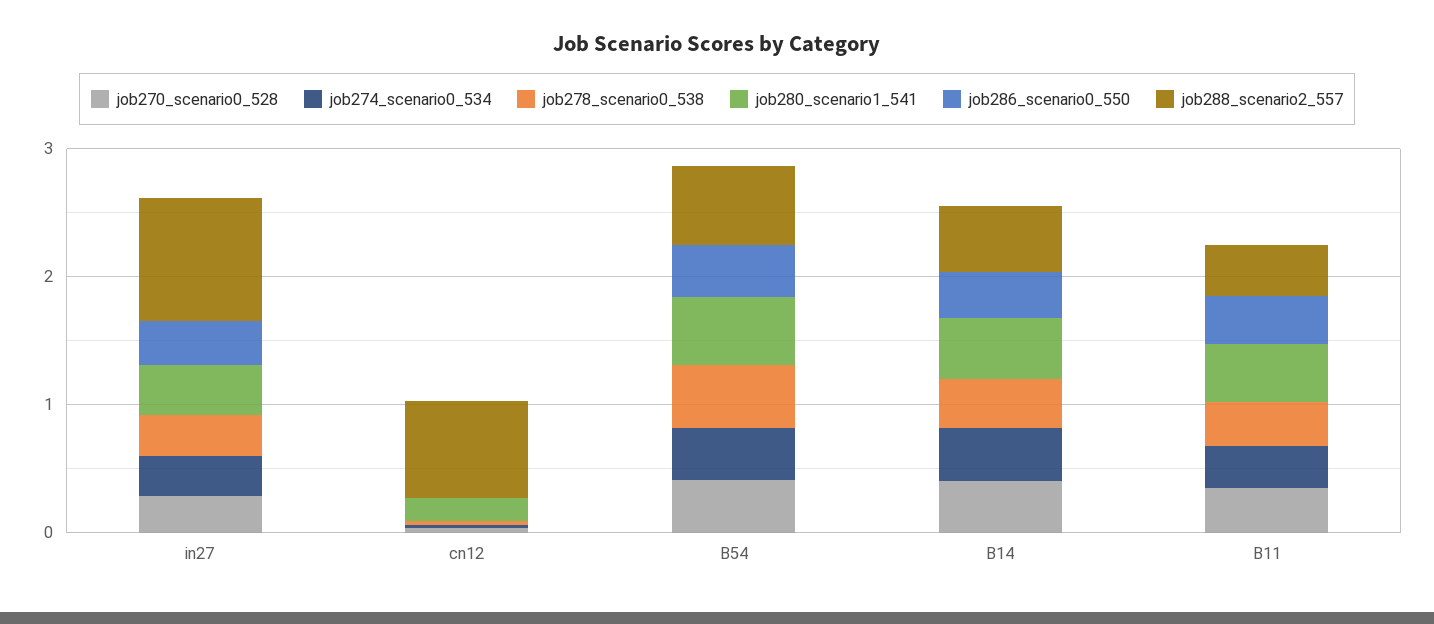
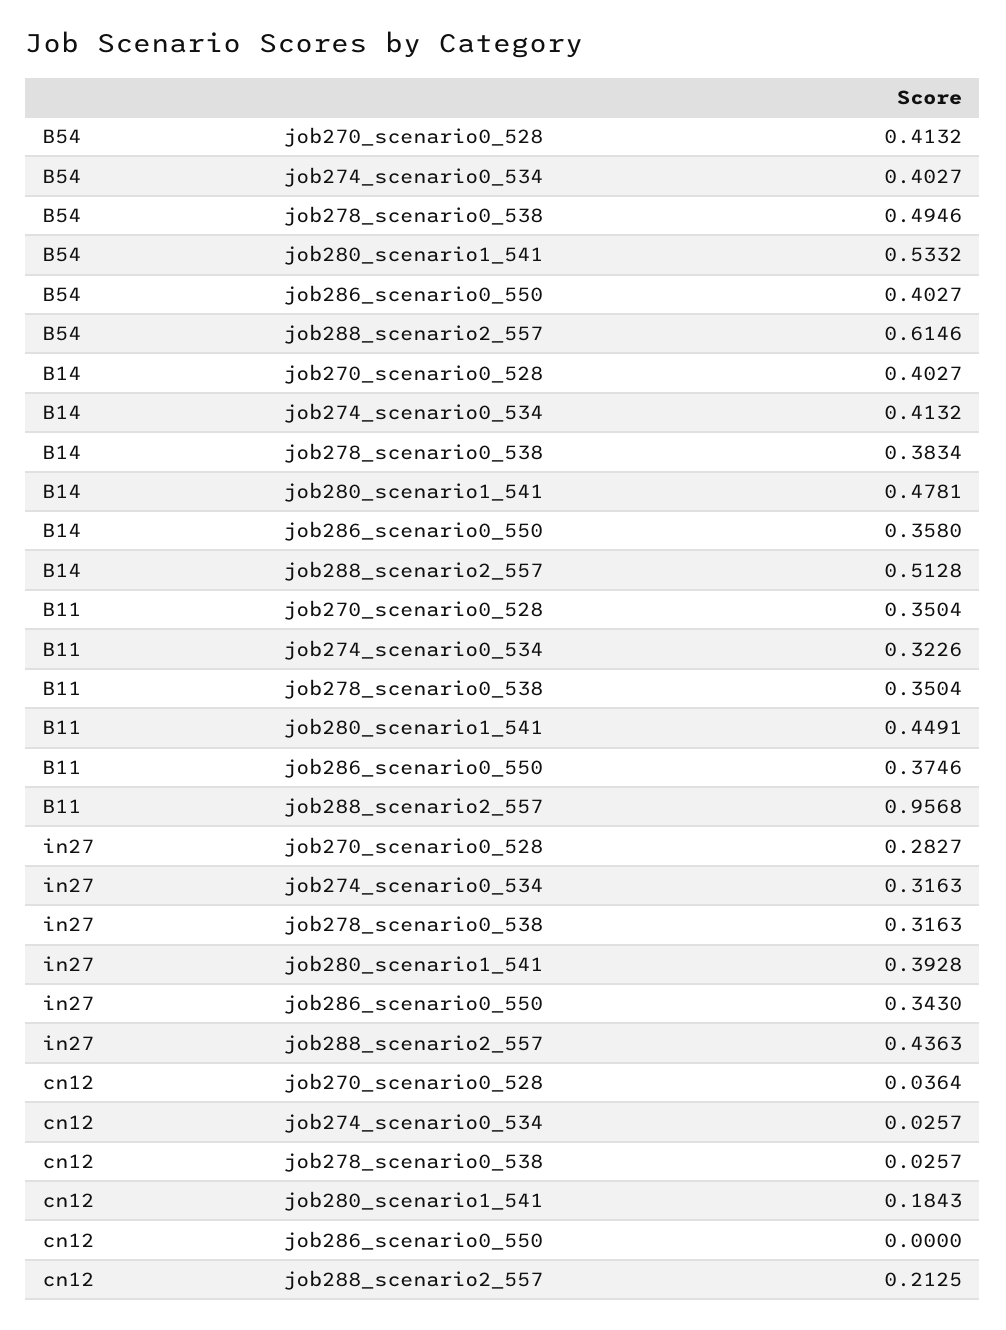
  {
    "job270_scenario0_528": {
      "in27": 0.2827,
      "cn12": 0.0364,
      "B54": 0.4132,
      "B14": 0.4027,
      "B11": 0.3504
    },
    "job274_scenario0_534": {
      "in27": 0.3163,
      "cn12": 0.0257,
      "B54": 0.4027,
      "B14": 0.4132,
      "B11": 0.3226
    },
    "job278_scenario0_538": {
      "in27": 0.3163,
      "cn12": 0.0257,
      "B54": 0.4946,
      "B14": 0.3834,
      "B11": 0.3504
    },
    "job280_scenario1_541": {
      "in27": 0.3928,
      "cn12": 0.1843,
      "B54": 0.5332,
      "B14": 0.4781,
      "B11": 0.4491
    },
    "job286_scenario0_550": {
      "in27": 0.343,
      "cn12": 0,
      "B54": 0.4027,
      "B14": 0.358,
      "B11": 0.3746
    },
    "job288_scenario2_557": {
-     "in27": 1,
+     "in27": 0.4363,
-     "cn12": 0.8,
+     "cn12": 0.2125,
      "B54": 0.6146,
      "B14": 0.5128,
-     "B11": 0.4
+     "B11": 0.9568
    }
  }

